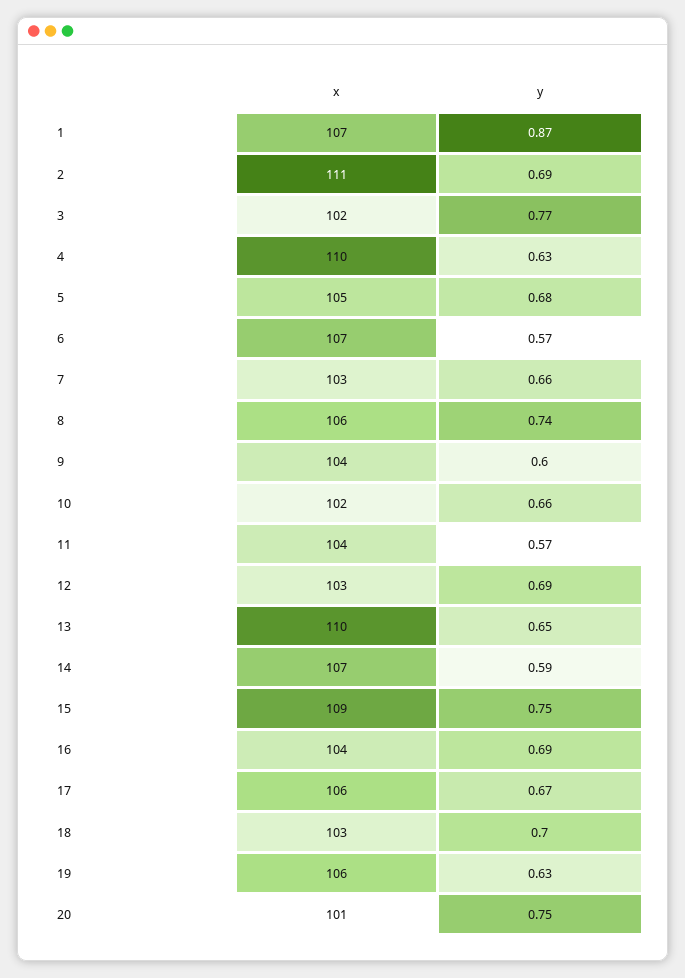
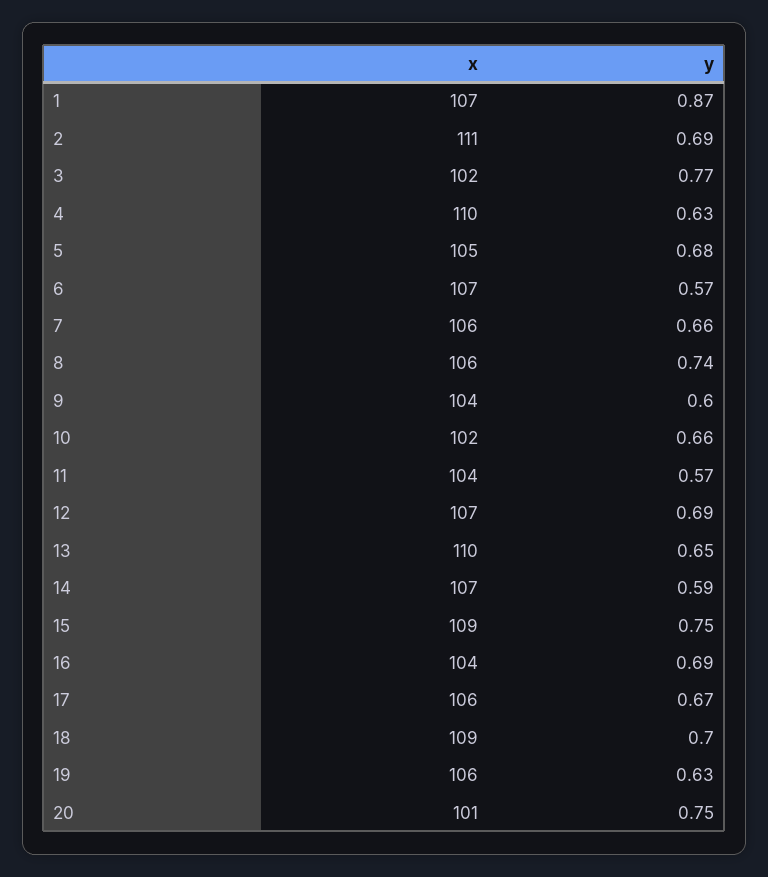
  {
    "x": {
      "1": 107,
      "2": 111,
      "3": 102,
      "4": 110,
      "5": 105,
      "6": 107,
-     "7": 103,
+     "7": 106,
      "8": 106,
      "9": 104,
      "10": 102,
      "11": 104,
-     "12": 103,
+     "12": 107,
      "13": 110,
      "14": 107,
      "15": 109,
      "16": 104,
      "17": 106,
-     "18": 103,
+     "18": 109,
      "19": 106,
      "20": 101
    },
    "y": {
      "1": 0.87,
      "2": 0.69,
      "3": 0.77,
      "4": 0.63,
      "5": 0.68,
      "6": 0.57,
      "7": 0.66,
      "8": 0.74,
      "9": 0.6,
      "10": 0.66,
      "11": 0.57,
      "12": 0.69,
      "13": 0.65,
      "14": 0.59,
      "15": 0.75,
      "16": 0.69,
      "17": 0.67,
      "18": 0.7,
      "19": 0.63,
      "20": 0.75
    }
  }

